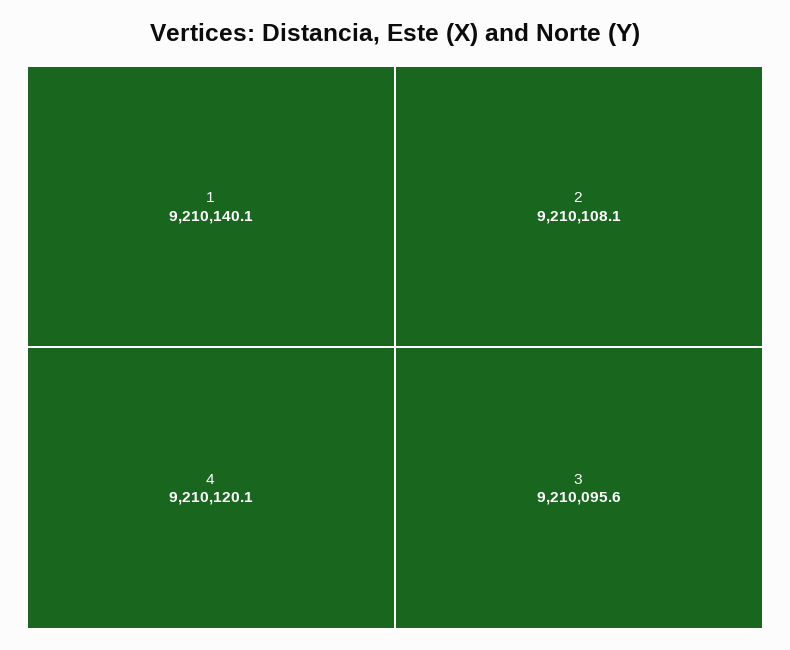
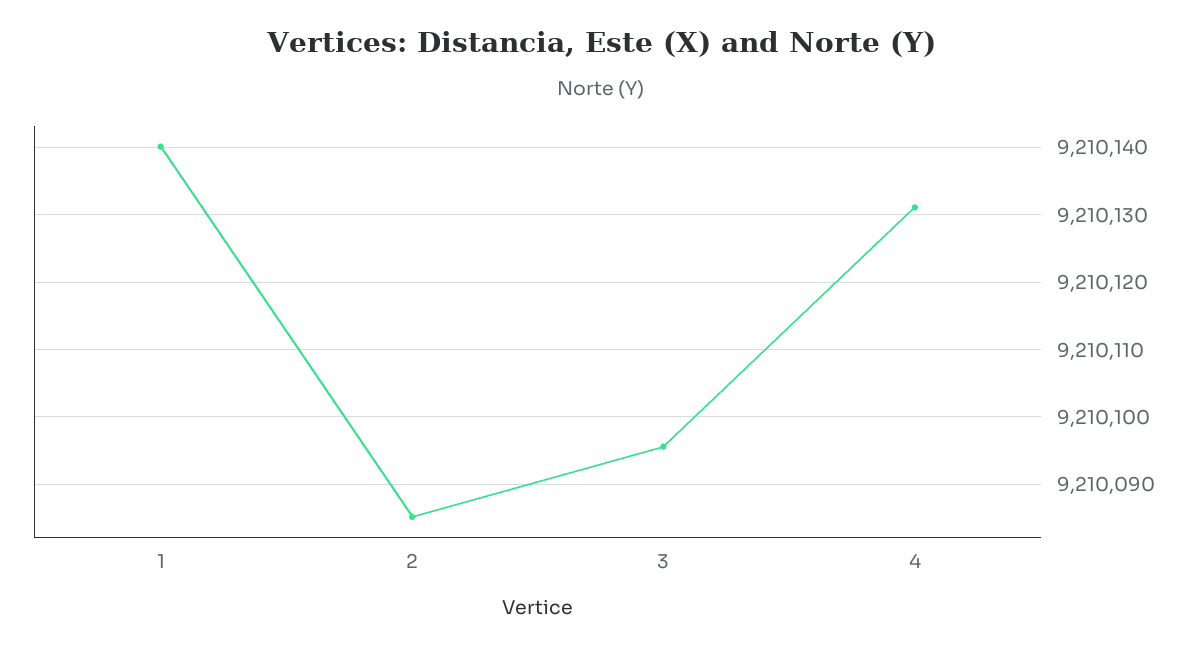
  {
    "1": 9210140.1,
-   "4": 9210120.1,
+   "4": 9210131,
-   "2": 9210108.1,
+   "2": 9210085,
    "3": 9210095.6
  }

